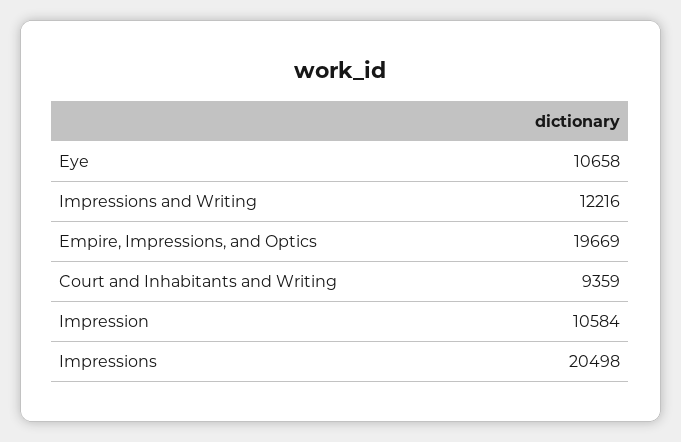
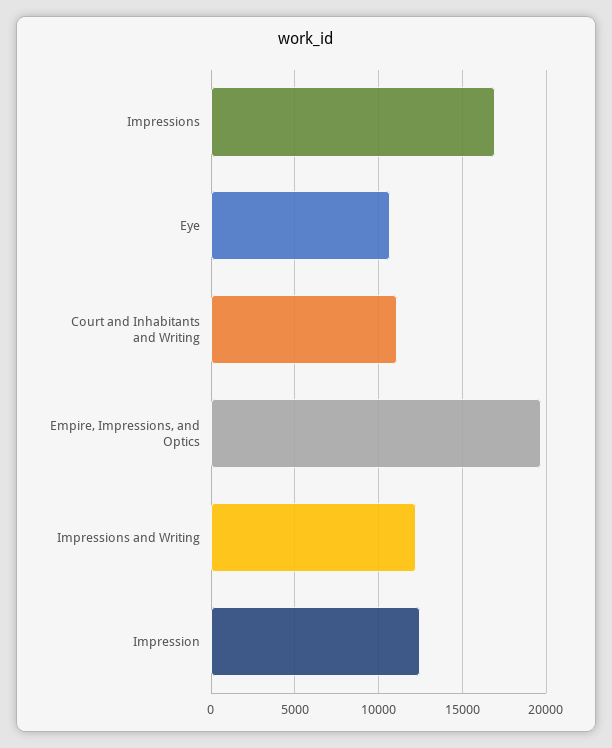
  {
    "Eye": 10658,
    "Impressions and Writing": 12216,
    "Empire, Impressions, and Optics": 19669,
-   "Court and Inhabitants and Writing": 9359,
+   "Court and Inhabitants and Writing": 11000,
-   "Impression": 10584,
+   "Impression": 12500,
-   "Impressions": 20498
+   "Impressions": 17000
  }

